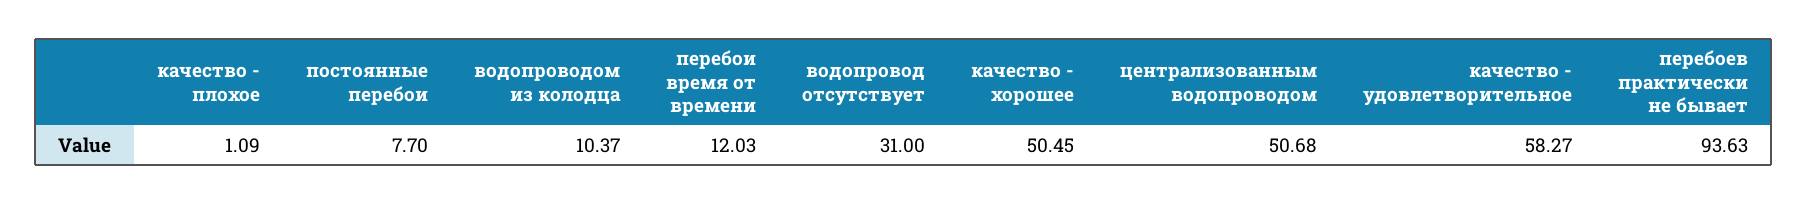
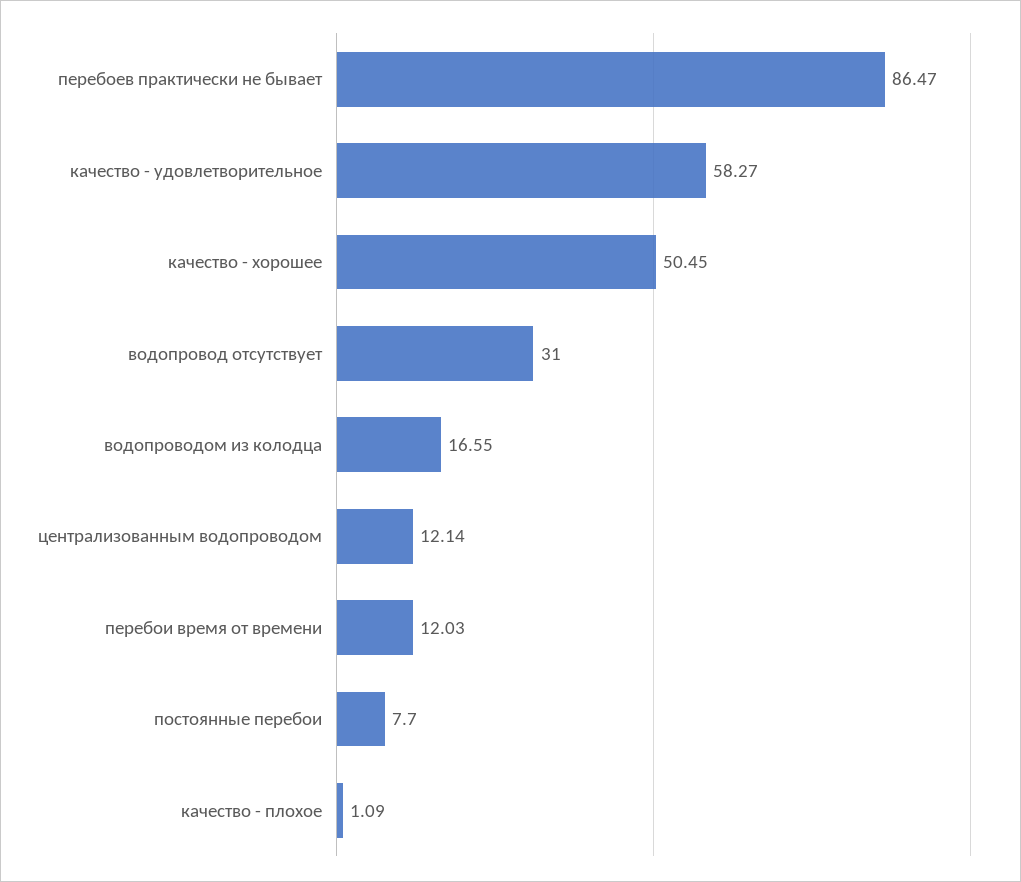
  {
    "качество - плохое": 1.09,
    "постоянные перебои": 7.7,
-   "водопроводом из колодца": 10.37,
+   "водопроводом из колодца": 16.55,
    "перебои время от времени": 12.03,
    "водопровод отсутствует": 31,
    "качество - хорошее": 50.45,
-   "централизованным водопроводом": 50.68,
+   "централизованным водопроводом": 12.14,
    "качество - удовлетворительное": 58.27,
-   "перебоев практически не бывает": 93.63
+   "перебоев практически не бывает": 86.47
  }

